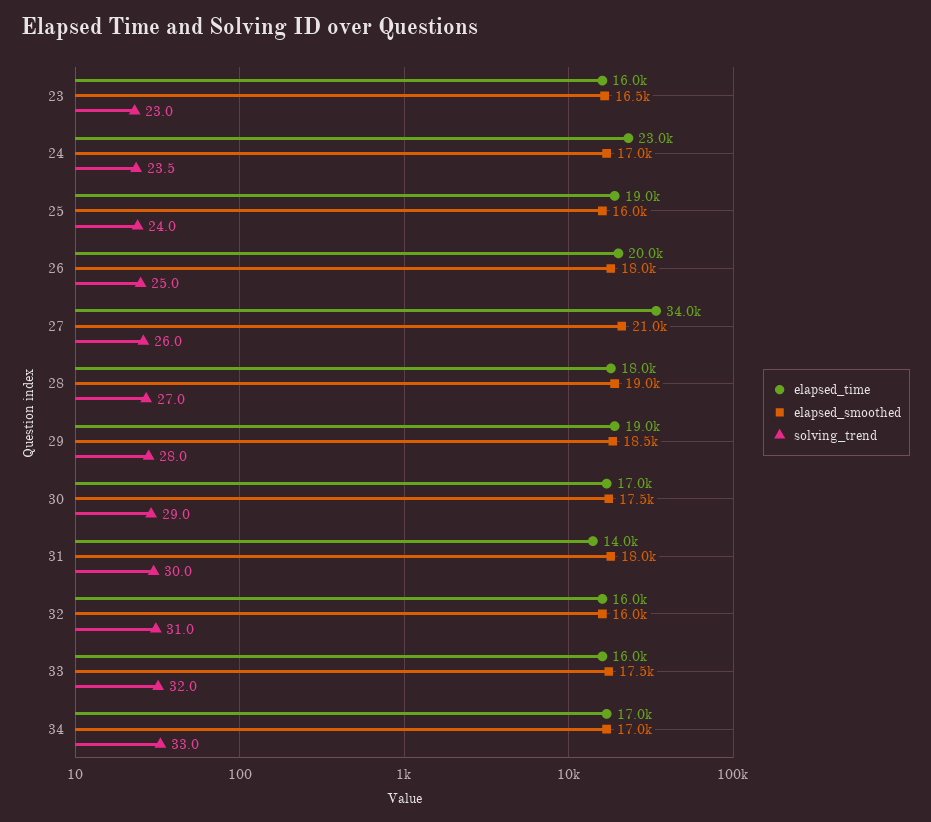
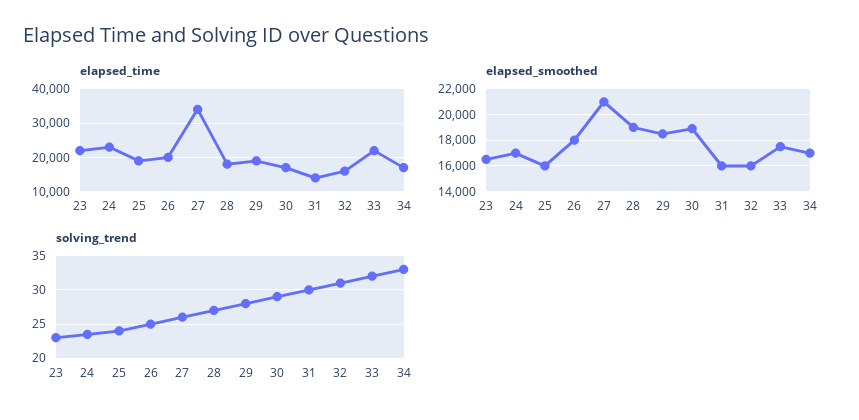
  {
    "elapsed_time": {
-     "23": 16000,
+     "23": 22000,
      "24": 23000,
      "25": 19000,
      "26": 20000,
      "27": 34000,
      "28": 18000,
      "29": 19000,
      "30": 17000,
      "31": 14000,
      "32": 16000,
-     "33": 16000,
+     "33": 22000,
      "34": 17000
    },
    "elapsed_smoothed": {
      "23": 16500,
      "24": 17000,
      "25": 16000,
      "26": 18000,
      "27": 21000,
      "28": 19000,
      "29": 18500,
-     "30": 17500,
+     "30": 19000,
-     "31": 18000,
+     "31": 16000,
      "32": 16000,
      "33": 17500,
      "34": 17000
    },
    "solving_trend": {
      "23": 23,
      "24": 23.5,
      "25": 24,
      "26": 25,
      "27": 26,
      "28": 27,
      "29": 28,
      "30": 29,
      "31": 30,
      "32": 31,
      "33": 32,
      "34": 33
    }
  }

